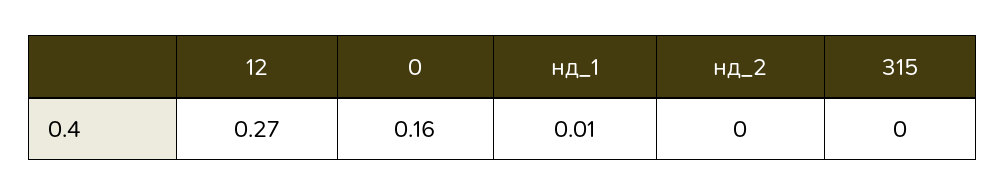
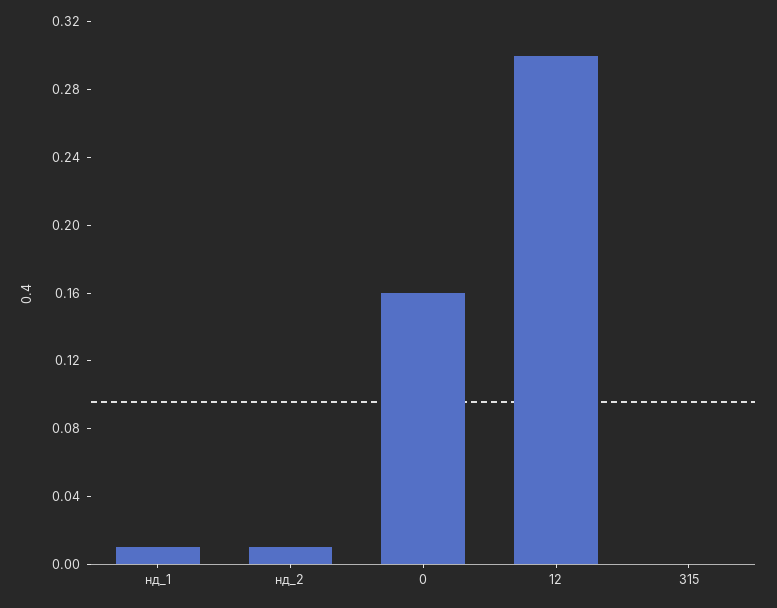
  {
-   "12": 0.27,
+   "12": 0.3,
    "0": 0.16,
    "нд_1": 0.01,
-   "нд_2": 0,
+   "нд_2": 0.01,
    "315": 0
  }

